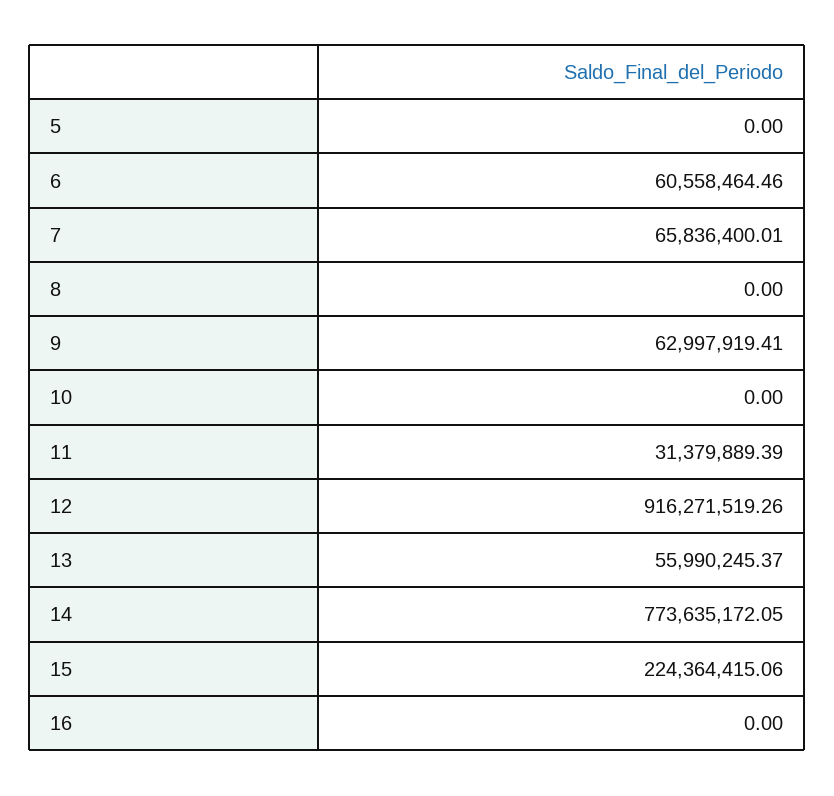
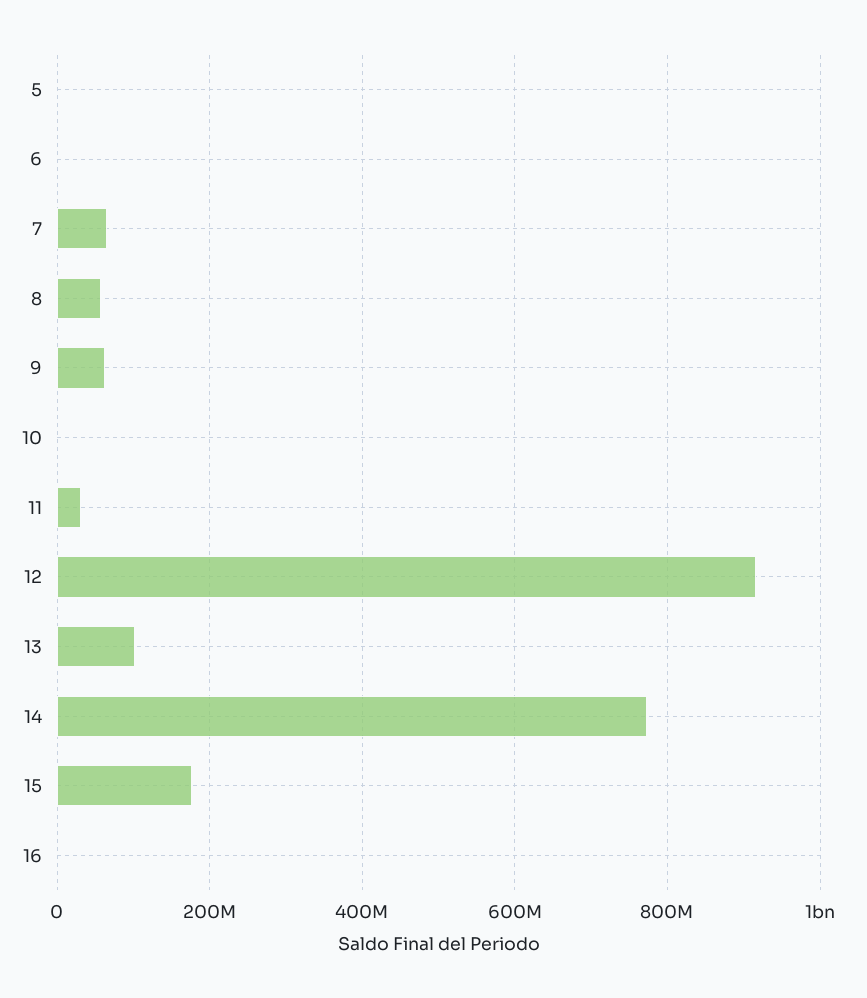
  {
    "5": 0,
-   "6": 60558464.46,
+   "6": 0,
    "7": 65836400.01,
-   "8": 0,
+   "8": 60000000,
    "9": 62997919.41,
    "10": 0,
    "11": 31379889.39,
    "12": 916271519.26,
-   "13": 55990245.37,
+   "13": 100000000,
    "14": 773635172.05,
-   "15": 224364415.06,
+   "15": 180000000,
    "16": 0
  }

